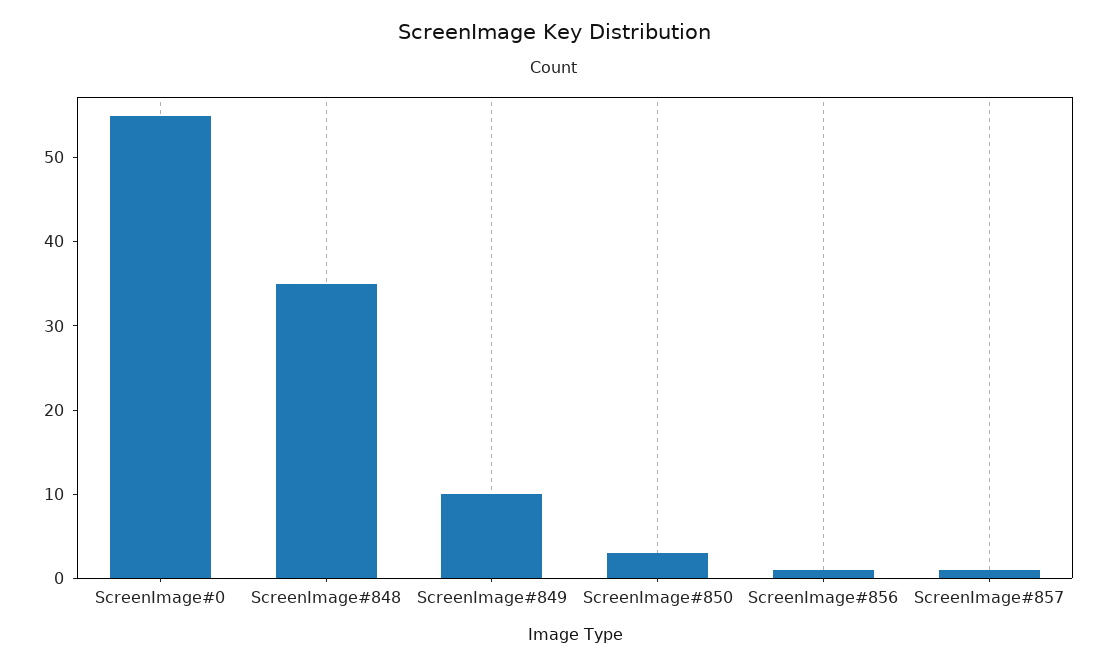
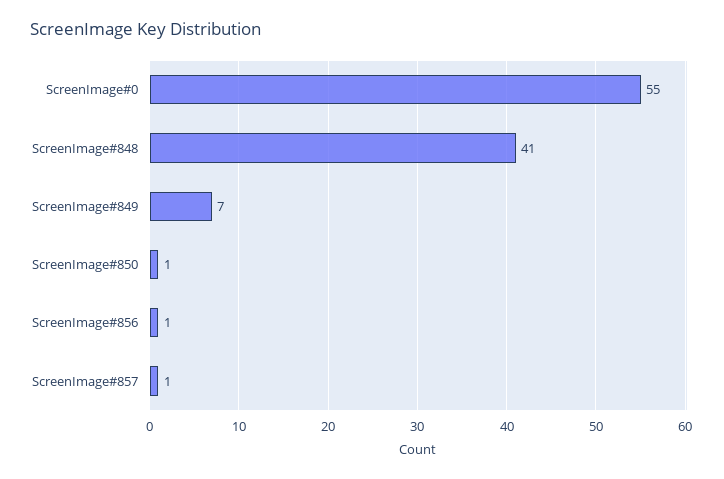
  {
    "ScreenImage#0": 55,
-   "ScreenImage#848": 35,
+   "ScreenImage#848": 41,
-   "ScreenImage#849": 10,
+   "ScreenImage#849": 7,
-   "ScreenImage#850": 3,
+   "ScreenImage#850": 1,
    "ScreenImage#856": 1,
    "ScreenImage#857": 1
  }

